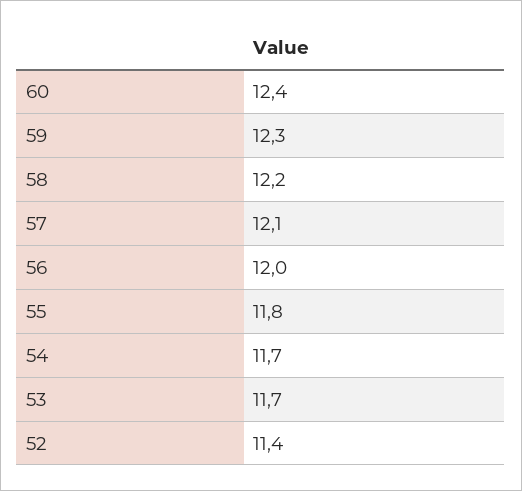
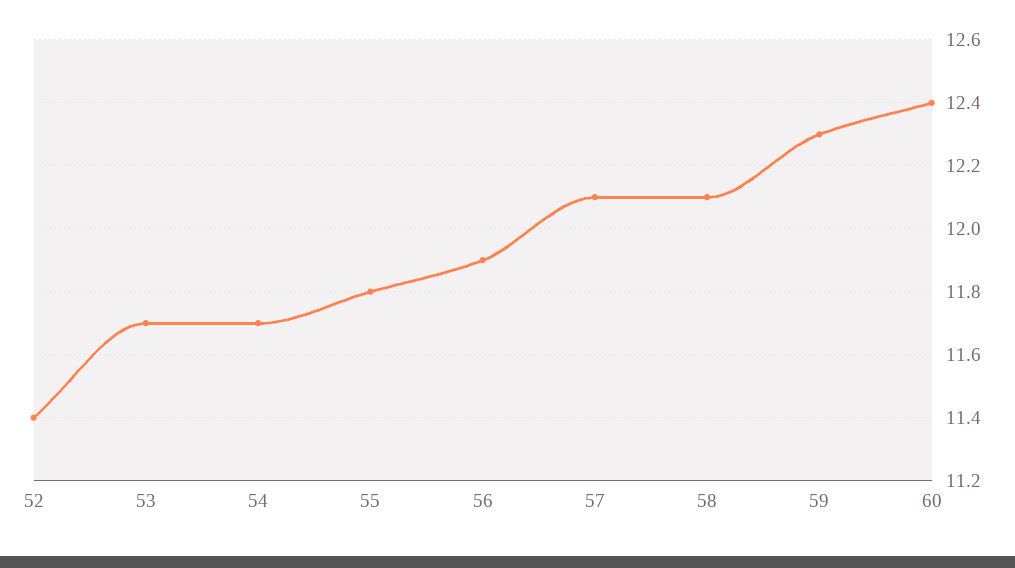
  {
    "60": 12.4,
    "59": 12.3,
-   "58": 12.2,
+   "58": 12.1,
    "57": 12.1,
-   "56": 12,
+   "56": 11.9,
    "55": 11.8,
    "54": 11.7,
    "53": 11.7,
    "52": 11.4
  }

